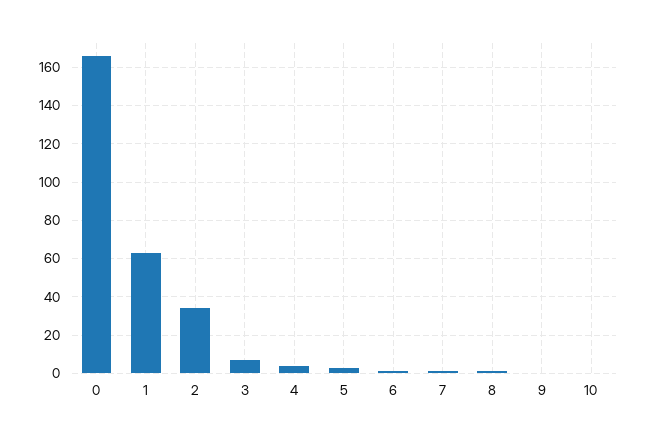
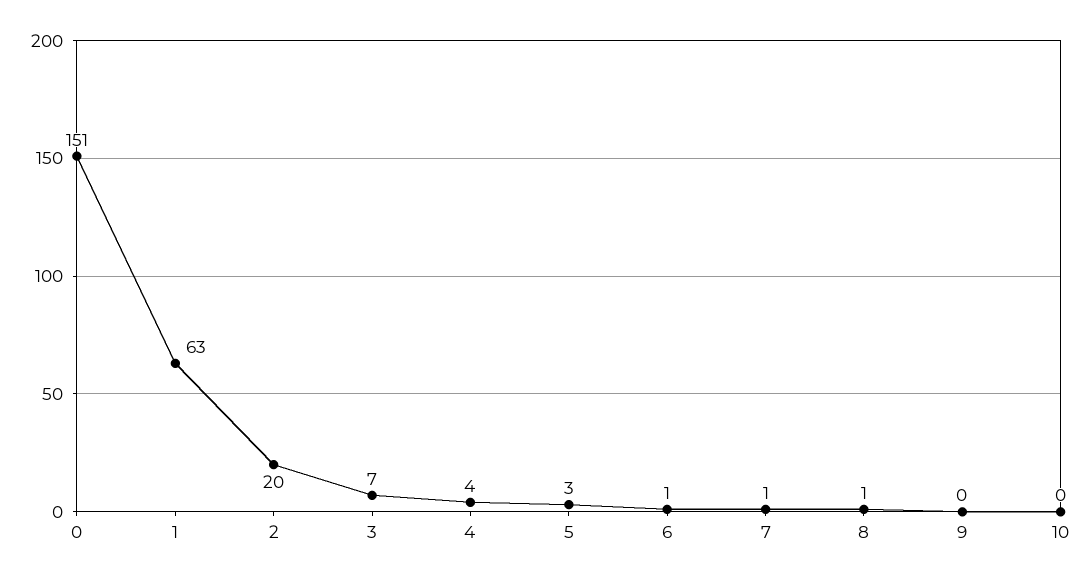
  {
-   "0": 165,
+   "0": 151,
    "1": 63,
-   "2": 35,
+   "2": 20,
    "3": 7,
    "4": 4,
    "5": 3,
    "6": 1,
    "7": 1,
    "8": 1,
    "9": 0,
    "10": 0
  }

